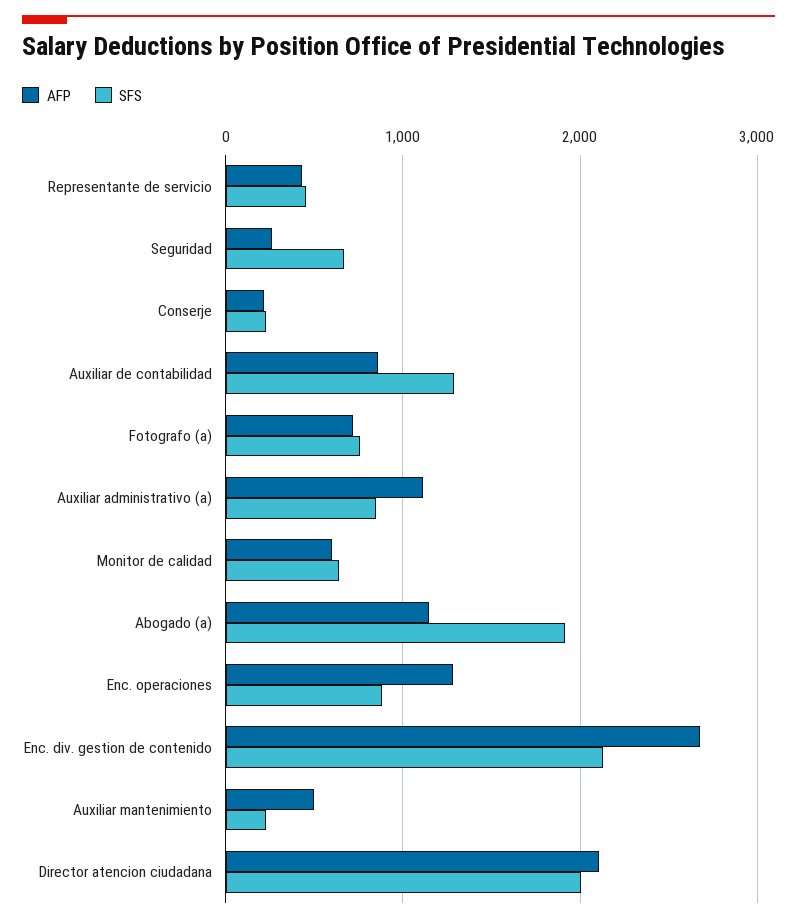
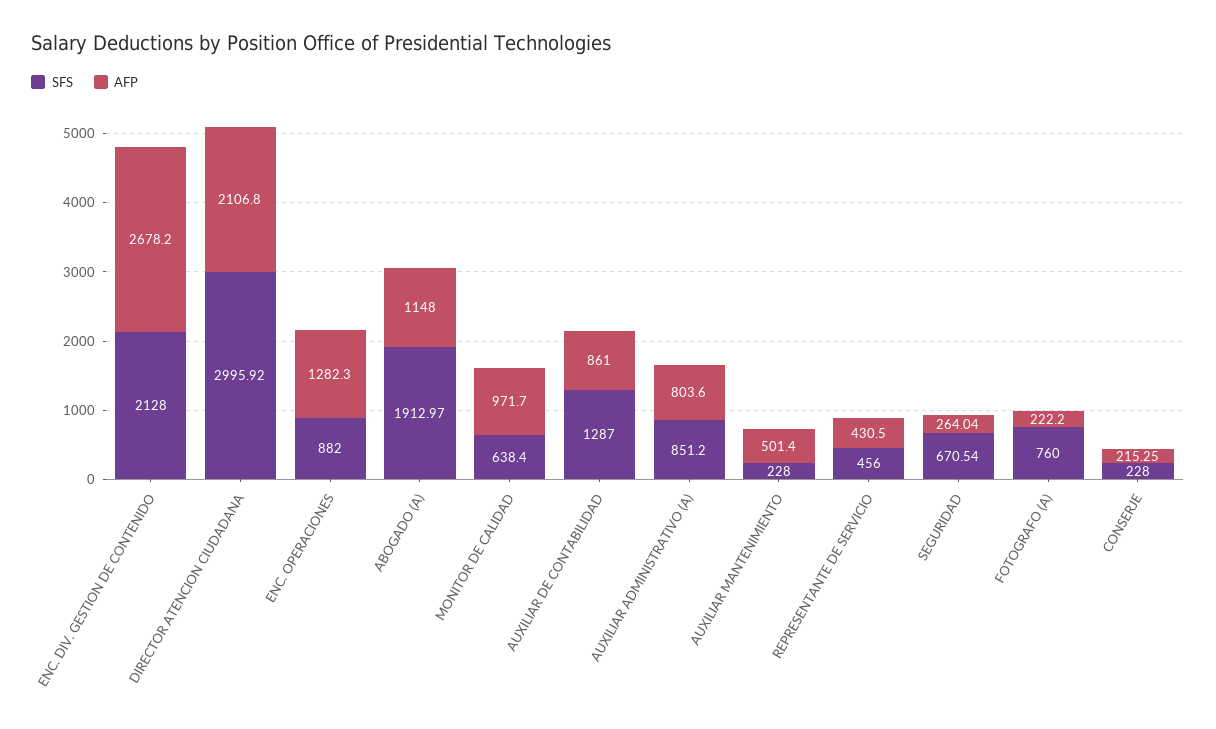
  {
    "AFP": {
      "Representante de servicio": 430.5,
      "Seguridad": 264.04,
      "Conserje": 215.25,
      "Auxiliar de contabilidad": 861,
-     "Fotografo (a)": 700,
+     "Fotografo (a)": 222.2,
-     "Auxiliar administrativo (a)": 1100,
+     "Auxiliar administrativo (a)": 803.6,
-     "Monitor de calidad": 600,
+     "Monitor de calidad": 971.7,
      "Abogado (a)": 1148,
      "Enc. operaciones": 1282.3,
      "Enc. div. gestion de contenido": 2678.2,
      "Auxiliar mantenimiento": 501.4,
      "Director atencion ciudadana": 2106.8
    },
    "SFS": {
      "Representante de servicio": 456,
      "Seguridad": 670.54,
      "Conserje": 228,
      "Auxiliar de contabilidad": 1287,
      "Fotografo (a)": 760,
      "Auxiliar administrativo (a)": 851.2,
      "Monitor de calidad": 638.4,
      "Abogado (a)": 1912.97,
      "Enc. operaciones": 882,
      "Enc. div. gestion de contenido": 2128,
      "Auxiliar mantenimiento": 228,
-     "Director atencion ciudadana": 2000
+     "Director atencion ciudadana": 2995.92
    }
  }

